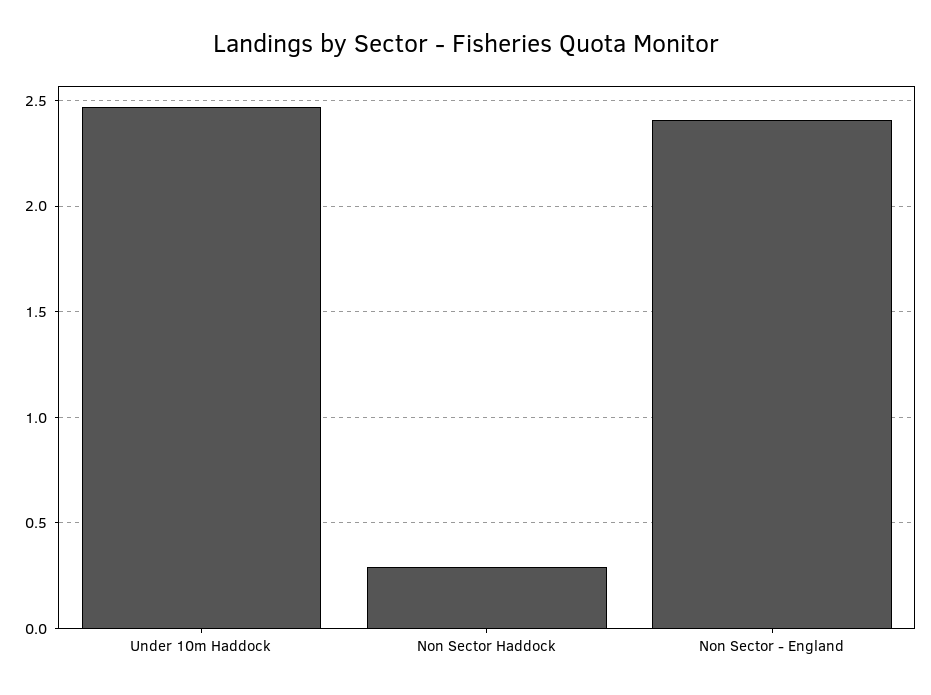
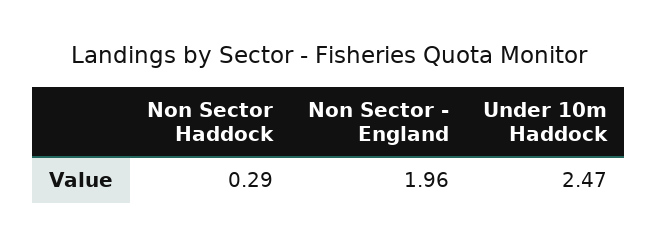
  {
    "Under 10m Haddock": 2.47,
    "Non Sector Haddock": 0.29,
-   "Non Sector - England": 2.4
+   "Non Sector - England": 1.96
  }

